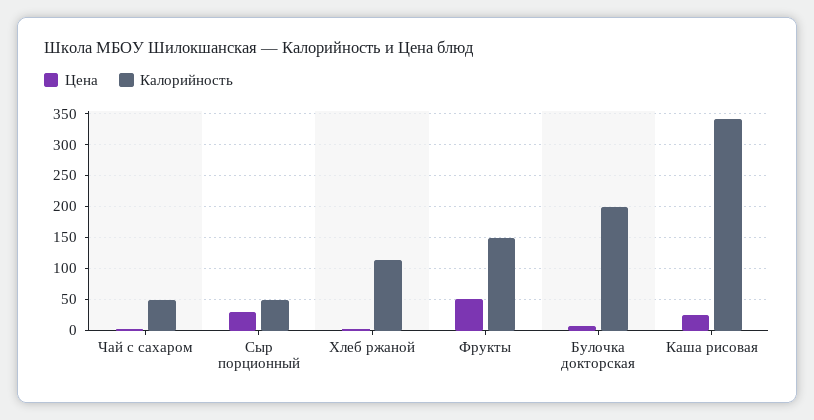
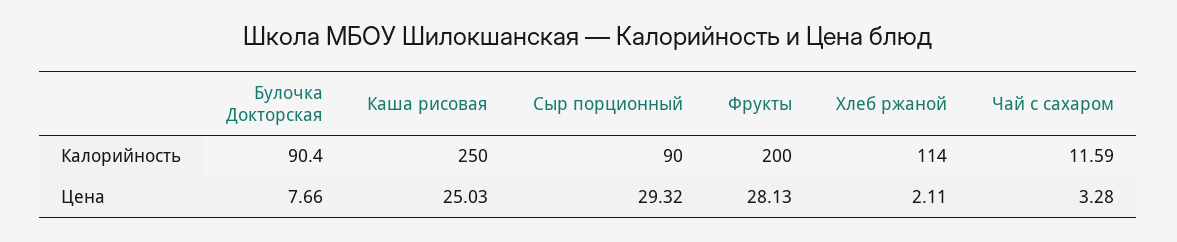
  {
    "Цена": {
      "Чай с сахаром": 3.28,
      "Сыр порционный": 29.32,
      "Хлеб ржаной": 2.11,
-     "Фрукты": 50,
+     "Фрукты": 28.13,
      "Булочка докторская": 7.66,
      "Каша рисовая": 25.03
    },
    "Калорийность": {
-     "Чай с сахаром": 50,
+     "Чай с сахаром": 11.59,
-     "Сыр порционный": 50,
+     "Сыр порционный": 90,
      "Хлеб ржаной": 114,
-     "Фрукты": 150,
+     "Фрукты": 200,
-     "Булочка докторская": 200,
+     "Булочка докторская": 90.4,
-     "Каша рисовая": 340
+     "Каша рисовая": 250
    }
  }

